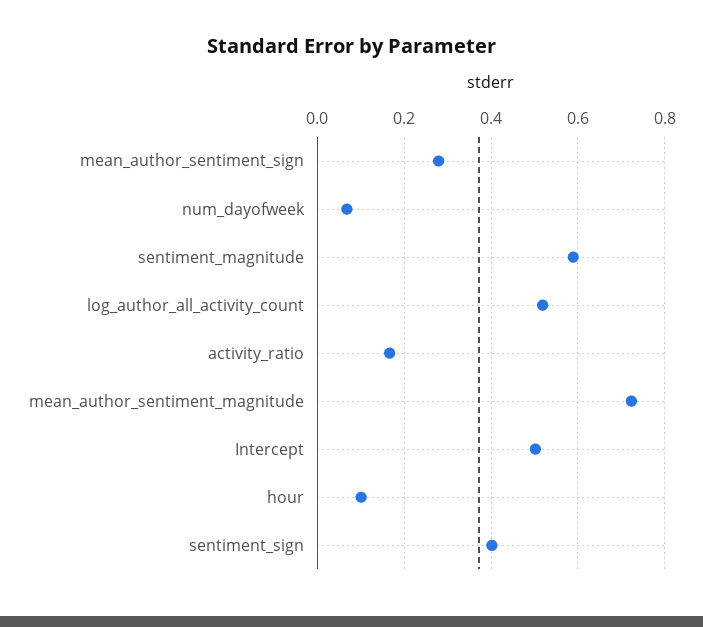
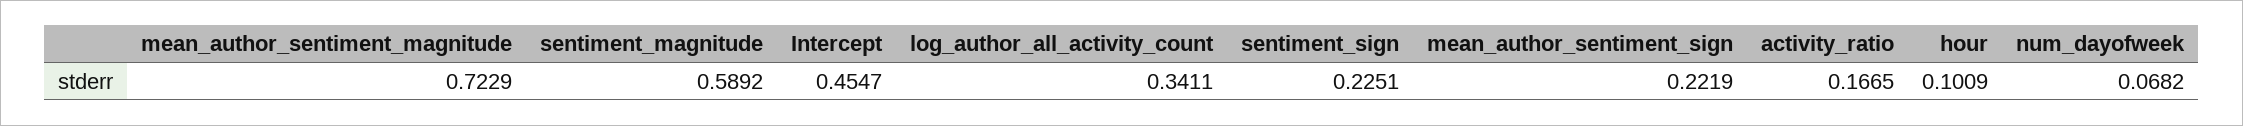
  {
-   "mean_author_sentiment_sign": 0.28,
+   "mean_author_sentiment_sign": 0.2219,
    "num_dayofweek": 0.0682,
    "sentiment_magnitude": 0.5892,
-   "log_author_all_activity_count": 0.52,
+   "log_author_all_activity_count": 0.3411,
    "activity_ratio": 0.1665,
    "mean_author_sentiment_magnitude": 0.7229,
-   "Intercept": 0.5,
+   "Intercept": 0.4547,
    "hour": 0.1009,
-   "sentiment_sign": 0.4
+   "sentiment_sign": 0.2251
  }

